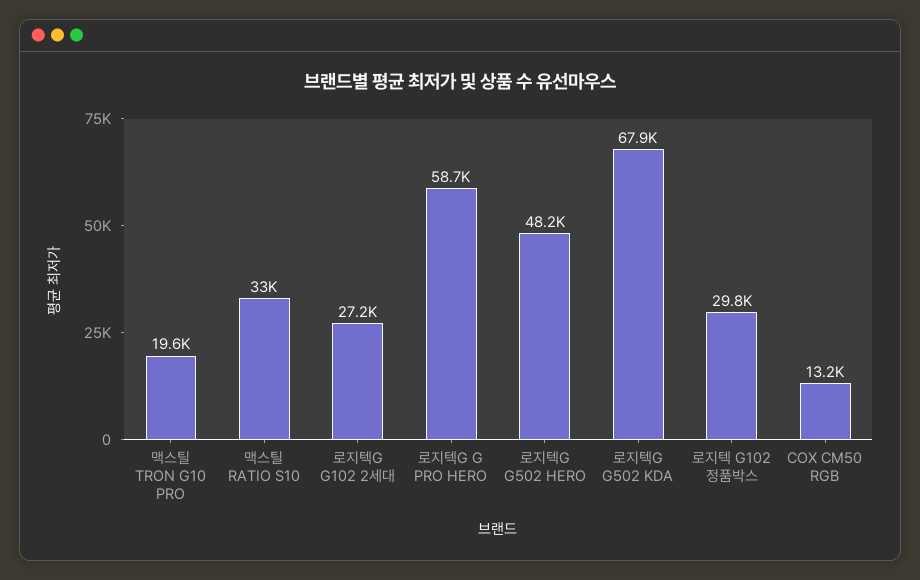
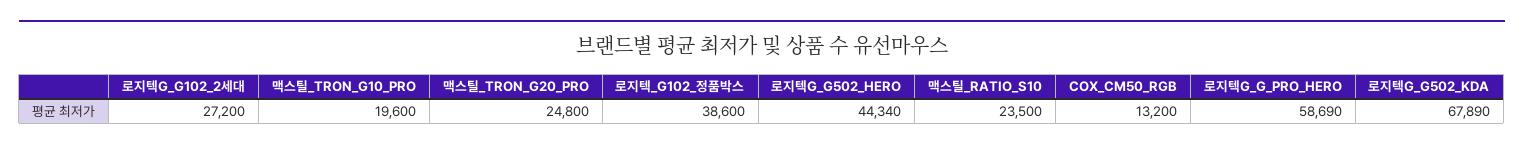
  {
    "맥스틸 TRON G10 PRO": 19600,
-   "맥스틸 RATIO S10": 33000,
+   "맥스틸 RATIO S10": 23500,
    "로지텍G G102 2세대": 27200,
    "로지텍G G PRO HERO": 58690,
-   "로지텍G G502 HERO": 48200,
+   "로지텍G G502 HERO": 44340,
    "로지텍G G502 KDA": 67890,
-   "로지텍 G102 정품박스": 29800,
+   "로지텍 G102 정품박스": 38600,
-   "COX CM50 RGB": 13200
+   "COX CM50 RGB": 13200,
+   "맥스틸_TRON_G20_PRO": 24800
  }

